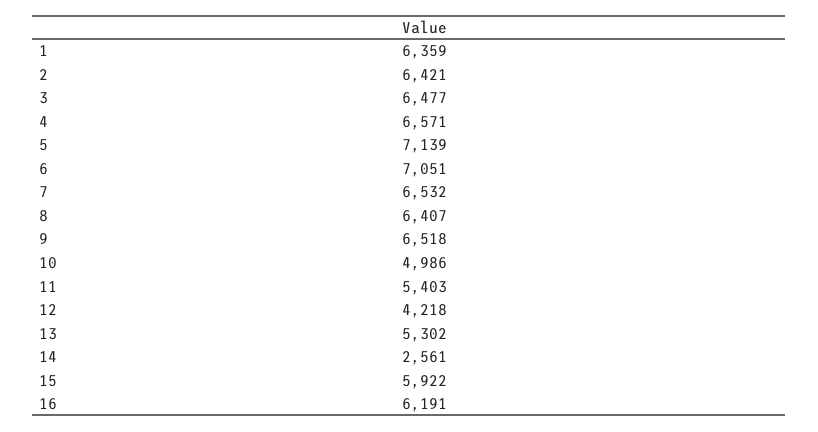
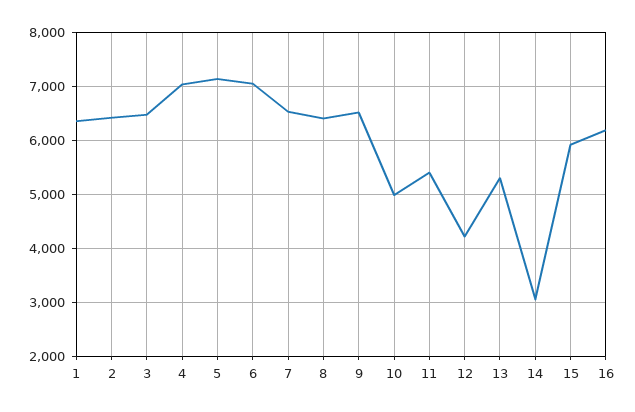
  {
    "1": 6359,
    "2": 6421,
    "3": 6477,
-   "4": 6571,
+   "4": 7000,
    "5": 7139,
    "6": 7051,
    "7": 6532,
    "8": 6407,
    "9": 6518,
    "10": 4986,
    "11": 5403,
    "12": 4218,
    "13": 5302,
-   "14": 2561,
+   "14": 3000,
    "15": 5922,
    "16": 6191
  }

